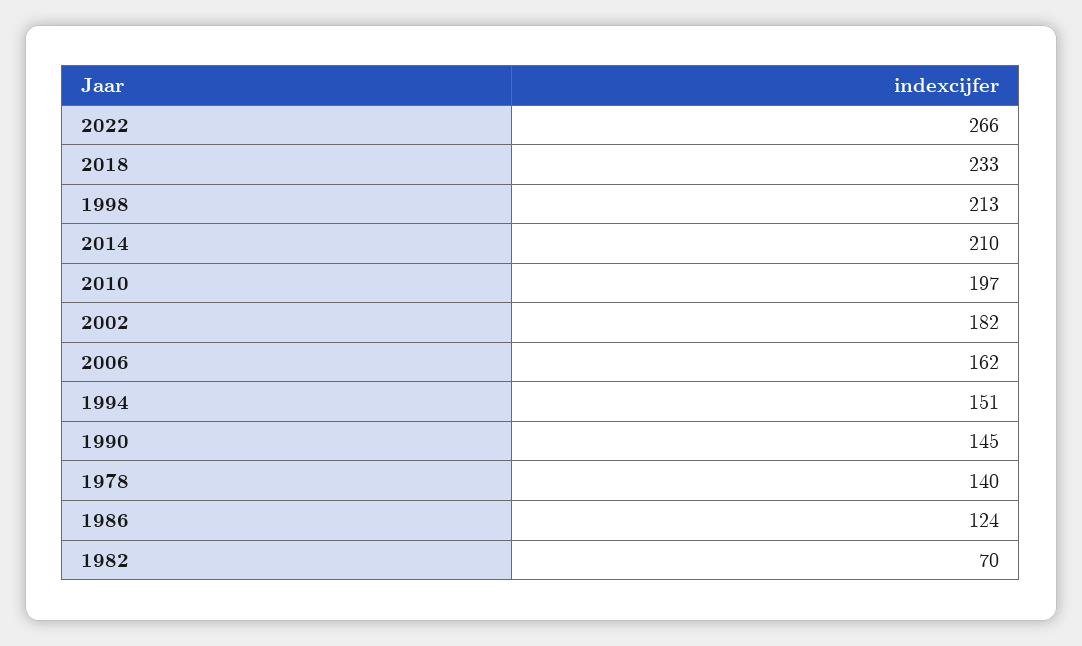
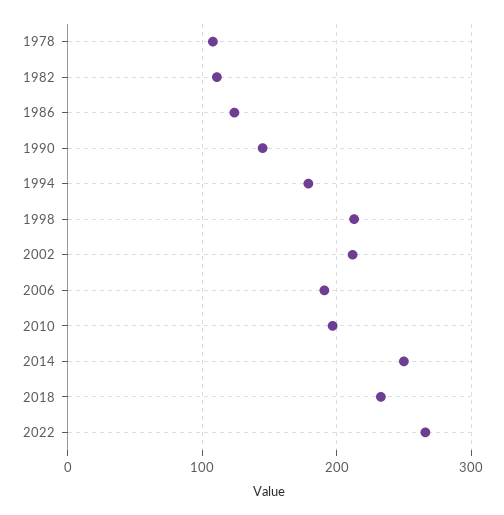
  {
    "2022": 266,
    "2018": 233,
    "1998": 213,
-   "2014": 210,
+   "2014": 250,
    "2010": 197,
-   "2002": 182,
+   "2002": 210,
-   "2006": 162,
+   "2006": 190,
-   "1994": 151,
+   "1994": 180,
    "1990": 145,
-   "1978": 140,
+   "1978": 110,
    "1986": 124,
-   "1982": 70
+   "1982": 110
  }

